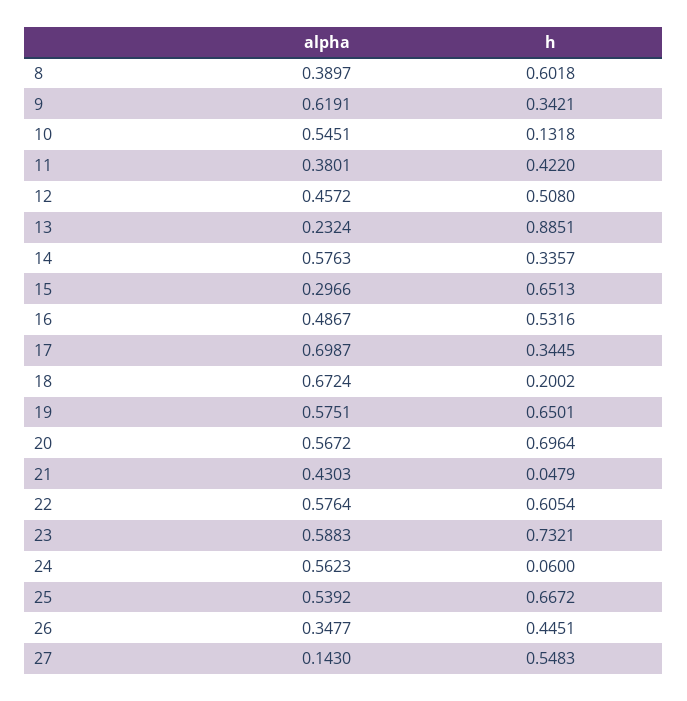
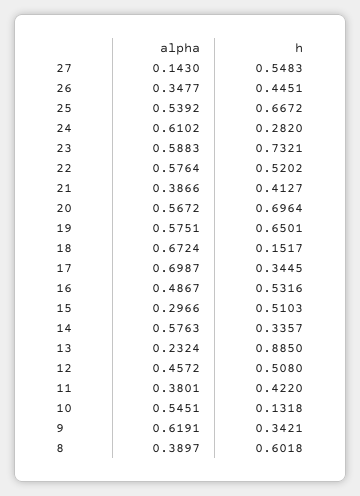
  {
    "alpha": {
      "8": 0.3897,
      "9": 0.6191,
      "10": 0.5451,
      "11": 0.3801,
      "12": 0.4572,
      "13": 0.2324,
      "14": 0.5763,
      "15": 0.2966,
      "16": 0.4867,
      "17": 0.6987,
      "18": 0.6724,
      "19": 0.5751,
      "20": 0.5672,
-     "21": 0.4303,
+     "21": 0.3866,
      "22": 0.5764,
      "23": 0.5883,
-     "24": 0.5623,
+     "24": 0.6102,
      "25": 0.5392,
      "26": 0.3477,
      "27": 0.143
    },
    "h": {
      "8": 0.6018,
      "9": 0.3421,
      "10": 0.1318,
      "11": 0.422,
      "12": 0.508,
-     "13": 0.8851,
+     "13": 0.885,
      "14": 0.3357,
-     "15": 0.6513,
+     "15": 0.5103,
      "16": 0.5316,
      "17": 0.3445,
-     "18": 0.2002,
+     "18": 0.1517,
      "19": 0.6501,
      "20": 0.6964,
-     "21": 0.0479,
+     "21": 0.4127,
-     "22": 0.6054,
+     "22": 0.5202,
      "23": 0.7321,
-     "24": 0.06,
+     "24": 0.282,
      "25": 0.6672,
      "26": 0.4451,
      "27": 0.5483
    }
  }

